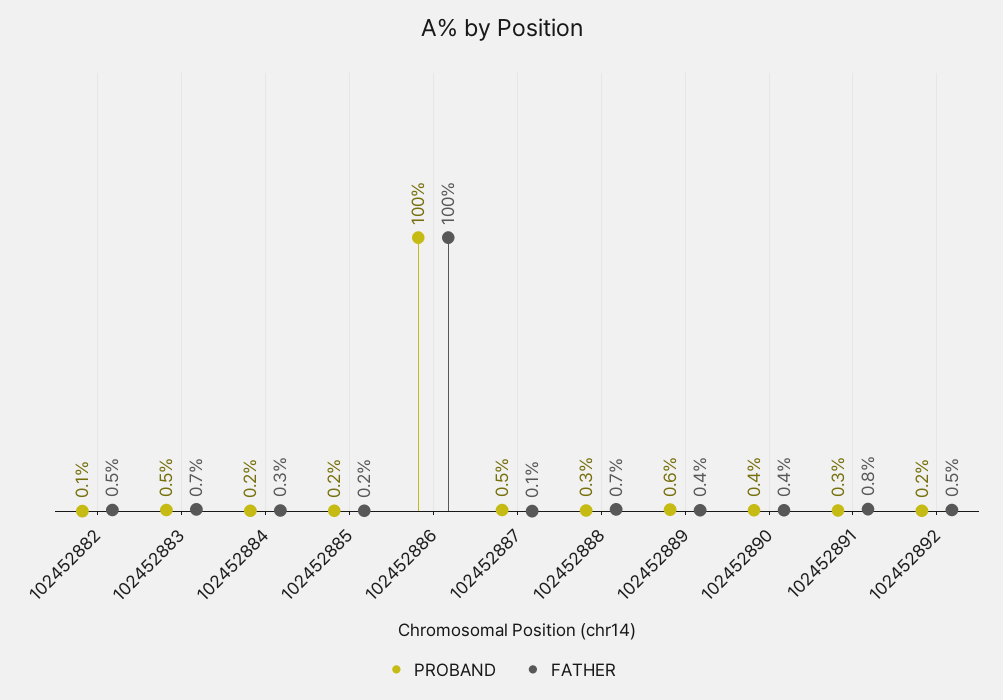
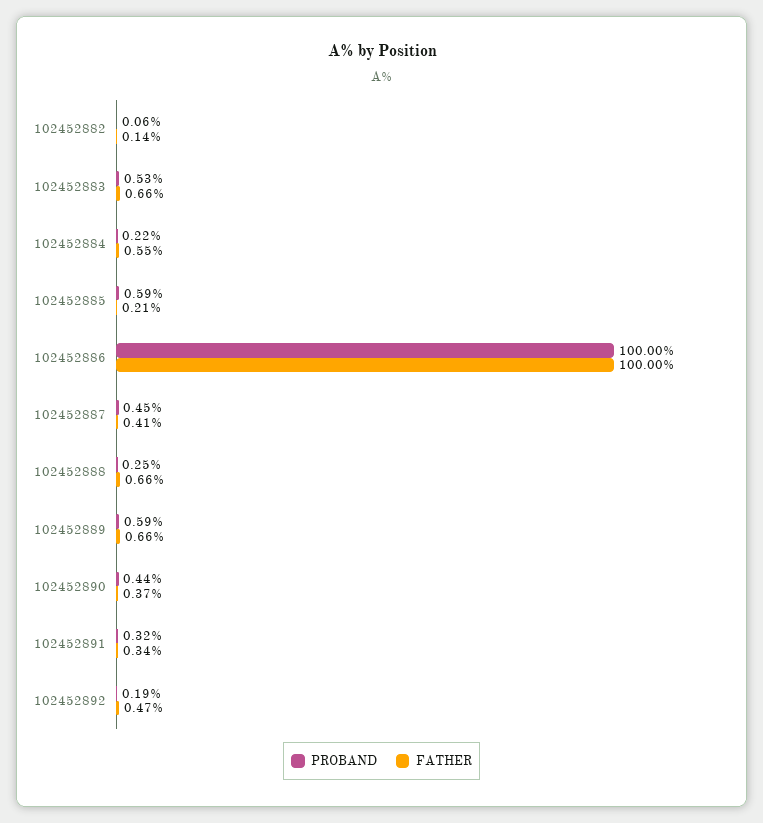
  {
    "PROBAND": {
      "102452882": 0.06,
      "102452883": 0.53,
      "102452884": 0.22,
-     "102452885": 0.2,
+     "102452885": 0.59,
      "102452886": 100,
      "102452887": 0.45,
      "102452888": 0.25,
      "102452889": 0.59,
      "102452890": 0.44,
      "102452891": 0.32,
      "102452892": 0.19
    },
    "FATHER": {
-     "102452882": 0.5,
+     "102452882": 0.14,
      "102452883": 0.66,
-     "102452884": 0.3,
+     "102452884": 0.55,
      "102452885": 0.21,
      "102452886": 100,
-     "102452887": 0.1,
+     "102452887": 0.41,
      "102452888": 0.66,
-     "102452889": 0.4,
+     "102452889": 0.66,
      "102452890": 0.37,
-     "102452891": 0.8,
+     "102452891": 0.34,
      "102452892": 0.47
    }
  }

